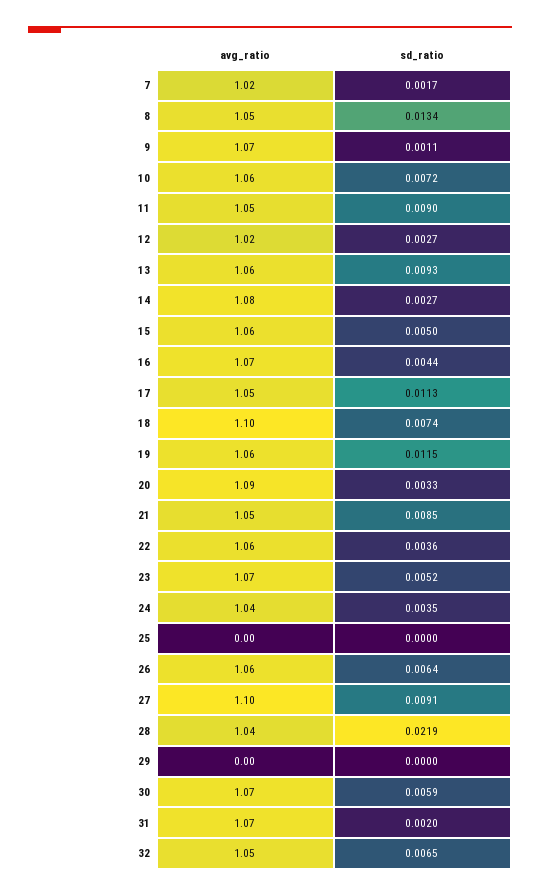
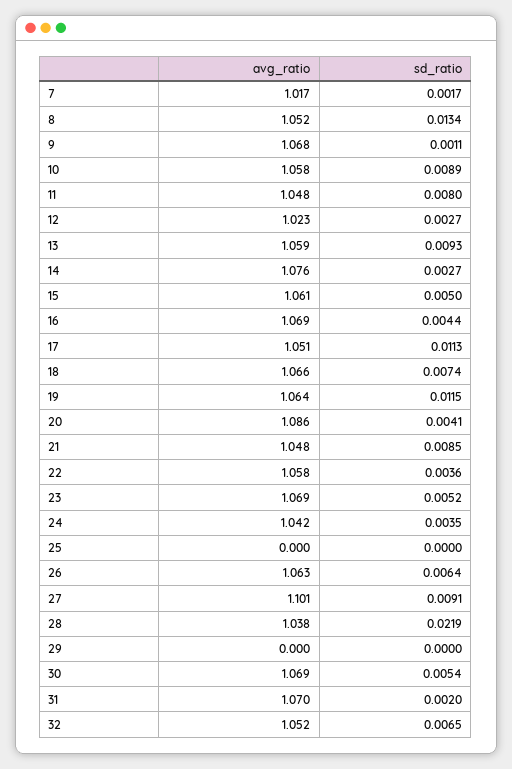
  {
    "avg_ratio": {
      "7": 1.017,
      "8": 1.052,
      "9": 1.068,
      "10": 1.058,
      "11": 1.048,
      "12": 1.023,
      "13": 1.059,
      "14": 1.076,
      "15": 1.061,
      "16": 1.069,
      "17": 1.051,
-     "18": 1.1,
+     "18": 1.066,
      "19": 1.064,
      "20": 1.086,
      "21": 1.048,
      "22": 1.058,
      "23": 1.069,
      "24": 1.042,
      "25": 0,
      "26": 1.063,
      "27": 1.101,
      "28": 1.038,
      "29": 0,
      "30": 1.069,
      "31": 1.07,
      "32": 1.052
    },
    "sd_ratio": {
      "7": 0.0017,
      "8": 0.0134,
      "9": 0.0011,
-     "10": 0.0072,
+     "10": 0.0089,
-     "11": 0.009,
+     "11": 0.008,
      "12": 0.0027,
      "13": 0.0093,
      "14": 0.0027,
      "15": 0.005,
      "16": 0.0044,
      "17": 0.0113,
      "18": 0.0074,
      "19": 0.0115,
-     "20": 0.0033,
+     "20": 0.0041,
      "21": 0.0085,
      "22": 0.0036,
      "23": 0.0052,
      "24": 0.0035,
      "25": 0,
      "26": 0.0064,
      "27": 0.0091,
      "28": 0.0219,
      "29": 0,
-     "30": 0.0059,
+     "30": 0.0054,
      "31": 0.002,
      "32": 0.0065
    }
  }

